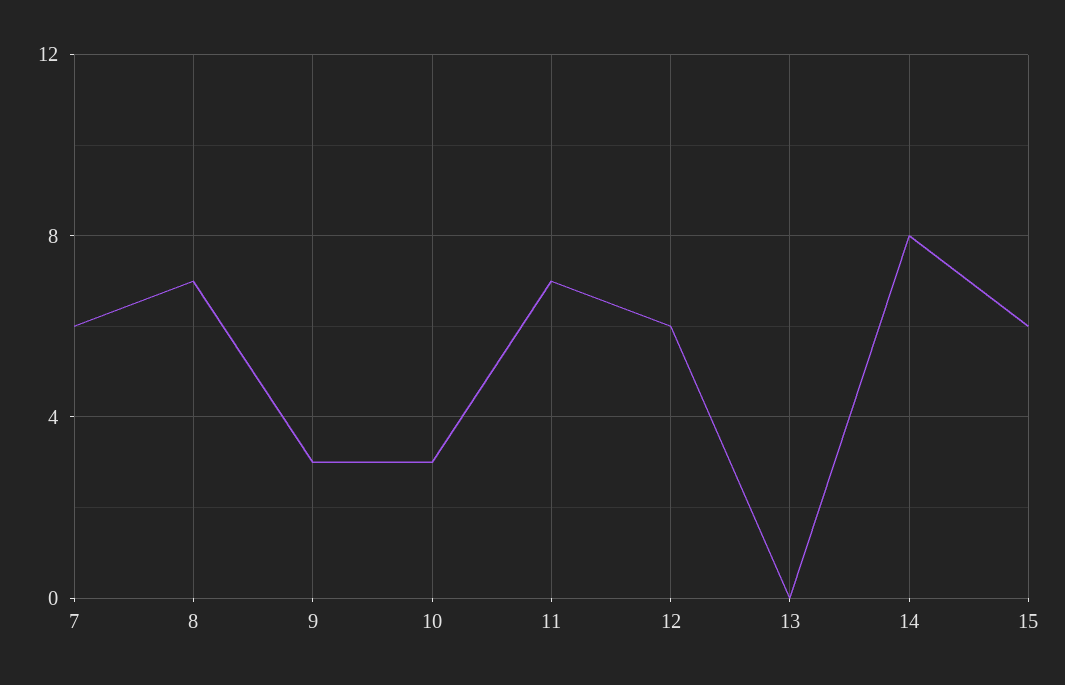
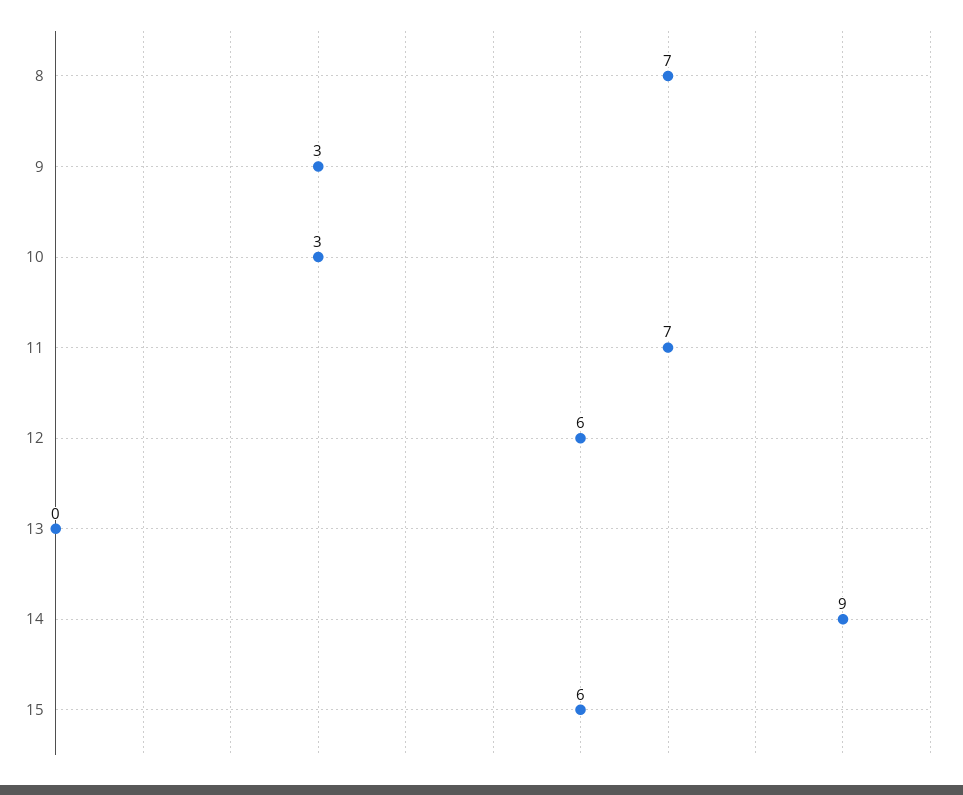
  {
-   "7": 6,
    "8": 7,
    "9": 3,
    "10": 3,
    "11": 7,
    "12": 6,
    "13": 0,
-   "14": 8,
+   "14": 9,
    "15": 6
  }

